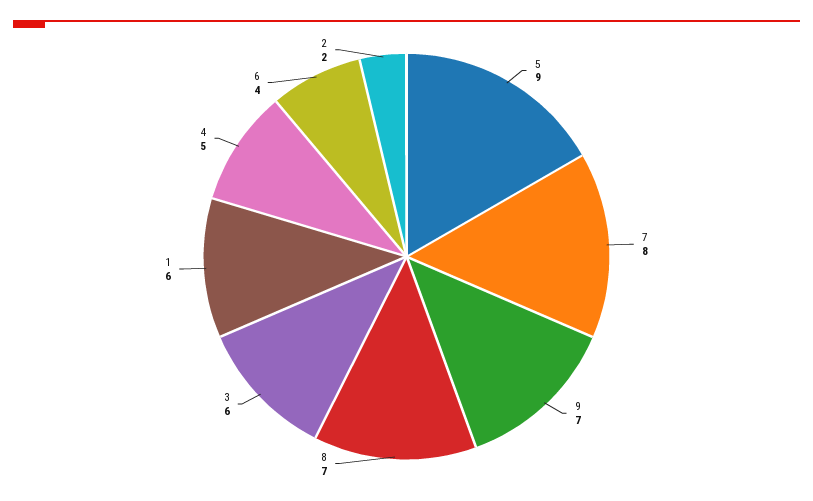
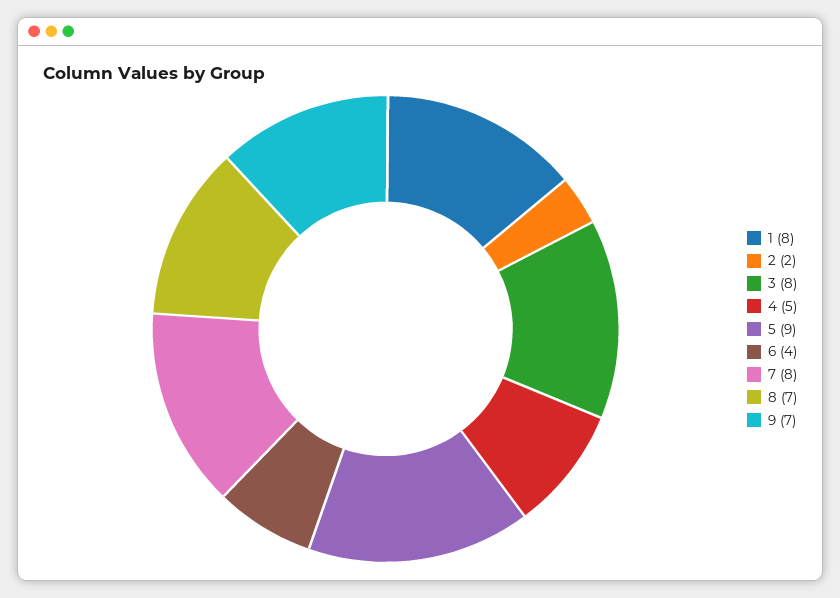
  {
    "5": 9,
    "7": 8,
    "9": 7,
    "8": 7,
-   "3": 6,
+   "3": 8,
-   "1": 6,
+   "1": 8,
    "4": 5,
    "6": 4,
    "2": 2
  }

